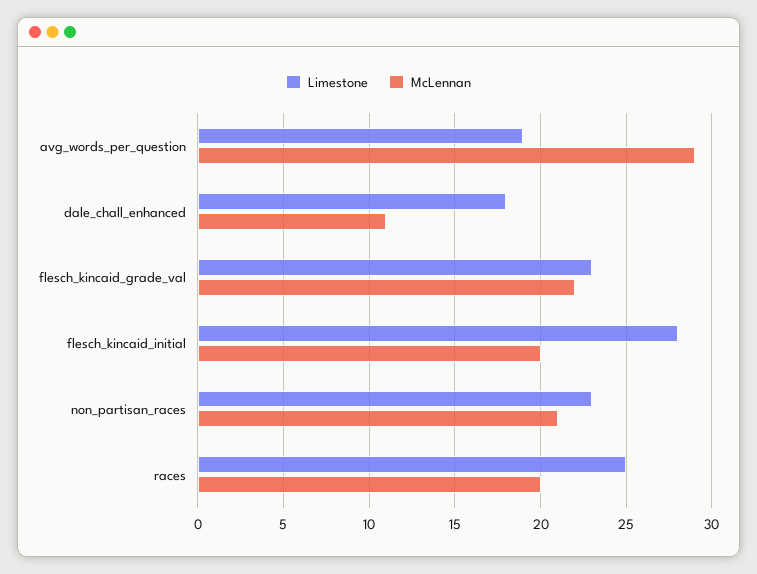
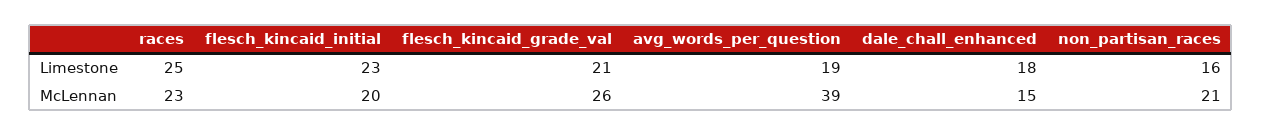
  {
    "Limestone": {
      "avg_words_per_question": 19,
      "dale_chall_enhanced": 18,
-     "flesch_kincaid_grade_val": 23,
+     "flesch_kincaid_grade_val": 21,
-     "flesch_kincaid_initial": 28,
+     "flesch_kincaid_initial": 23,
-     "non_partisan_races": 23,
+     "non_partisan_races": 16,
      "races": 25
    },
    "McLennan": {
-     "avg_words_per_question": 29,
+     "avg_words_per_question": 39,
-     "dale_chall_enhanced": 11,
+     "dale_chall_enhanced": 15,
-     "flesch_kincaid_grade_val": 22,
+     "flesch_kincaid_grade_val": 26,
      "flesch_kincaid_initial": 20,
      "non_partisan_races": 21,
-     "races": 20
+     "races": 23
    }
  }

